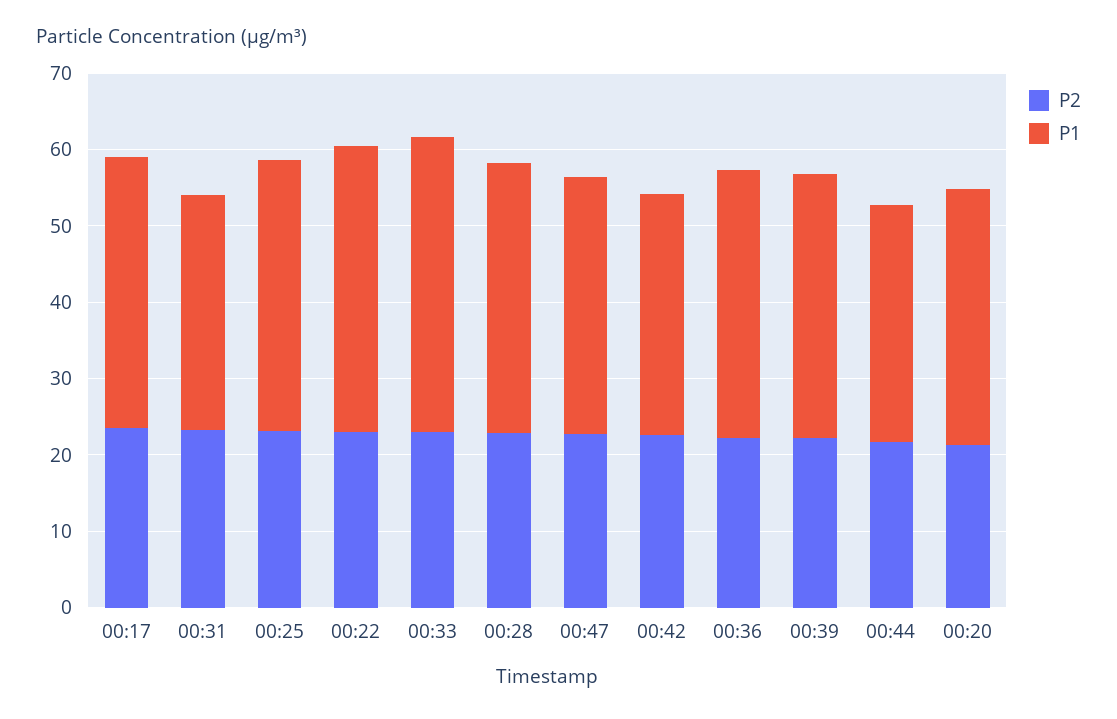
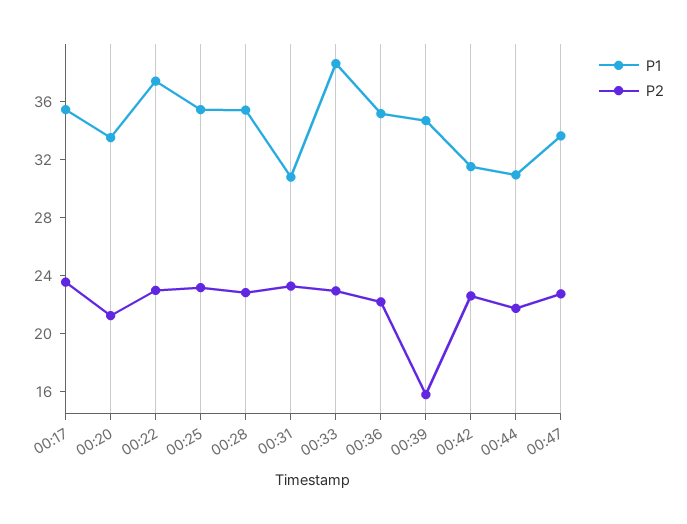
  {
    "P2": {
      "00:17": 24,
      "00:31": 23,
      "00:25": 23,
      "00:22": 23,
      "00:33": 23,
      "00:28": 23,
      "00:47": 23,
      "00:42": 23,
      "00:36": 22,
-     "00:39": 22,
+     "00:39": 16,
      "00:44": 22,
      "00:20": 21
    },
    "P1": {
      "00:17": 35,
      "00:31": 31,
      "00:25": 35,
      "00:22": 37,
      "00:33": 39,
      "00:28": 35,
      "00:47": 34,
      "00:42": 32,
      "00:36": 35,
      "00:39": 35,
      "00:44": 31,
      "00:20": 34
    }
  }

